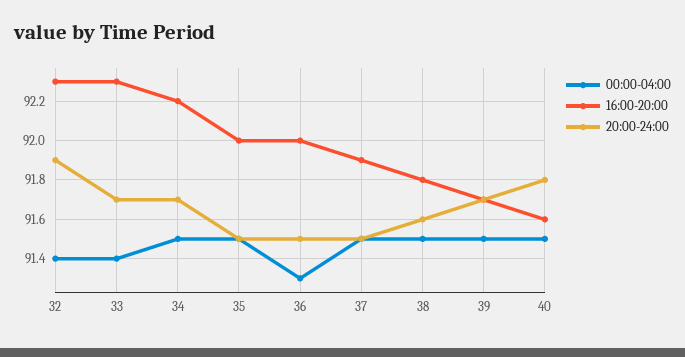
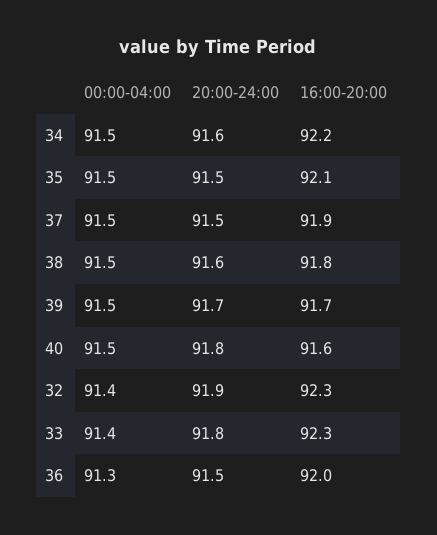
  {
    "00:00-04:00": {
      "32": 91.4,
      "33": 91.4,
      "34": 91.5,
      "35": 91.5,
      "36": 91.3,
      "37": 91.5,
      "38": 91.5,
      "39": 91.5,
      "40": 91.5
    },
    "16:00-20:00": {
      "32": 92.3,
      "33": 92.3,
      "34": 92.2,
-     "35": 92,
+     "35": 92.1,
      "36": 92,
      "37": 91.9,
      "38": 91.8,
      "39": 91.7,
      "40": 91.6
    },
    "20:00-24:00": {
      "32": 91.9,
-     "33": 91.7,
+     "33": 91.8,
-     "34": 91.7,
+     "34": 91.6,
      "35": 91.5,
      "36": 91.5,
      "37": 91.5,
      "38": 91.6,
      "39": 91.7,
      "40": 91.8
    }
  }

